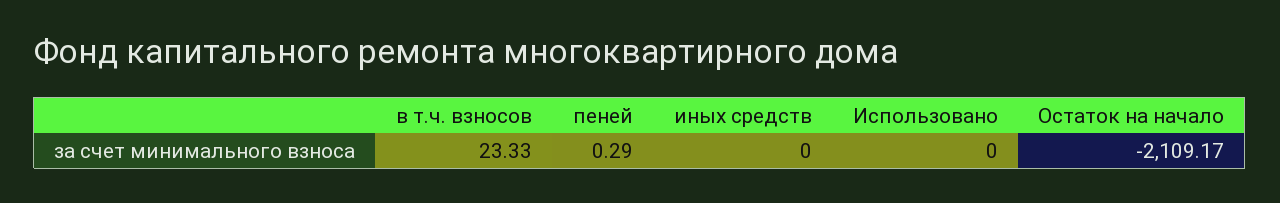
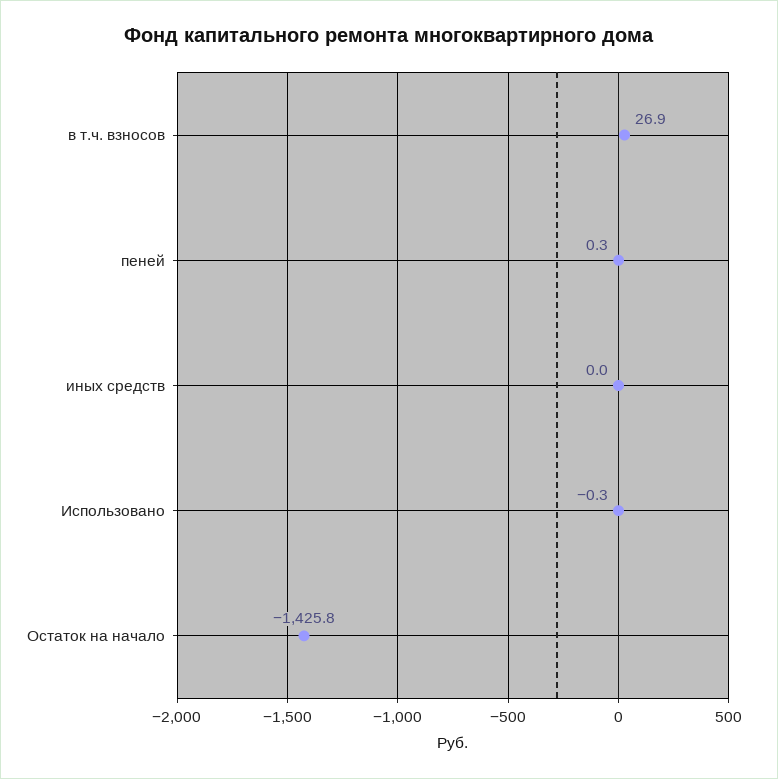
  {
-   "в т.ч. взносов": 23.33,
+   "в т.ч. взносов": 26.9,
    "пеней": 0.29,
    "иных средств": 0,
-   "Использовано": 0,
+   "Использовано": -0.3,
-   "Остаток на начало": -2109.17
+   "Остаток на начало": -1425.8
  }

